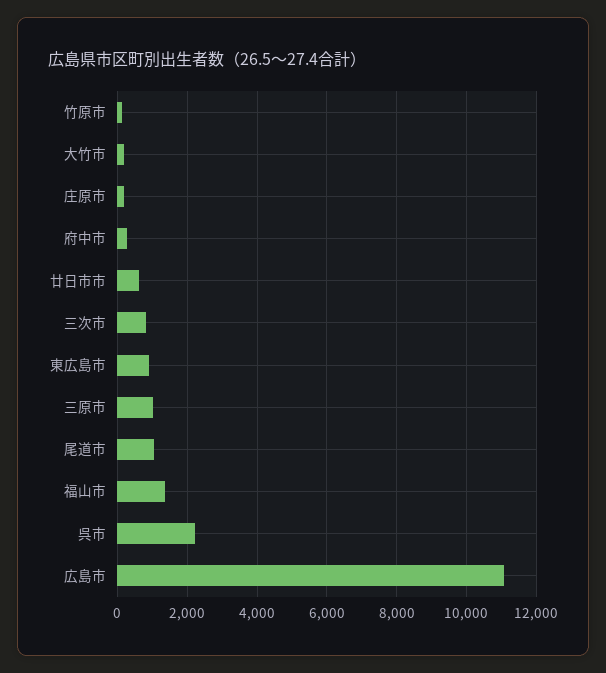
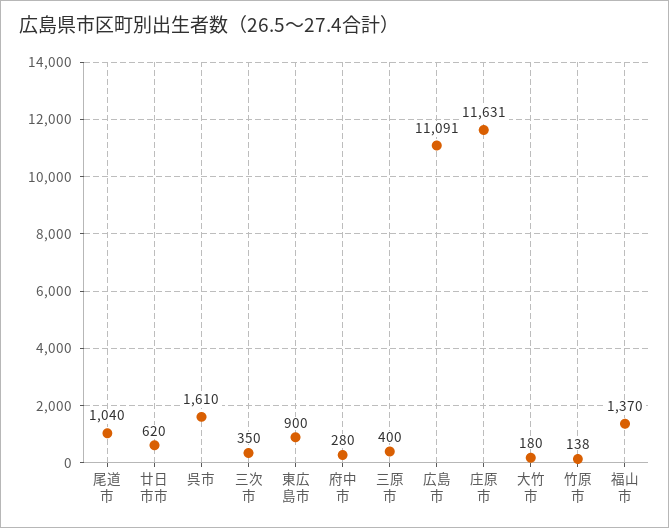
  {
    "竹原市": 138,
    "大竹市": 180,
-   "庄原市": 200,
+   "庄原市": 11631,
    "府中市": 280,
    "廿日市市": 620,
-   "三次市": 800,
+   "三次市": 350,
    "東広島市": 900,
-   "三原市": 1000,
+   "三原市": 400,
    "尾道市": 1040,
    "福山市": 1370,
-   "呉市": 2200,
+   "呉市": 1610,
    "広島市": 11091
  }

